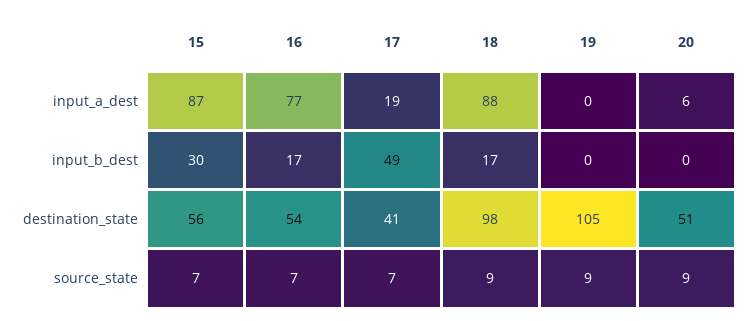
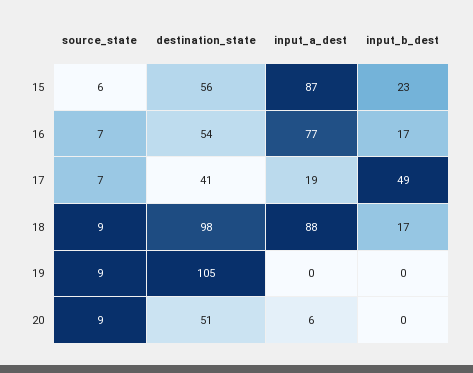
  {
    "15": {
      "input_a_dest": 87,
-     "input_b_dest": 30,
+     "input_b_dest": 23,
      "destination_state": 56,
-     "source_state": 7
+     "source_state": 6
    },
    "16": {
      "input_a_dest": 77,
      "input_b_dest": 17,
      "destination_state": 54,
      "source_state": 7
    },
    "17": {
      "input_a_dest": 19,
      "input_b_dest": 49,
      "destination_state": 41,
      "source_state": 7
    },
    "18": {
      "input_a_dest": 88,
      "input_b_dest": 17,
      "destination_state": 98,
      "source_state": 9
    },
    "19": {
      "input_a_dest": 0,
      "input_b_dest": 0,
      "destination_state": 105,
      "source_state": 9
    },
    "20": {
      "input_a_dest": 6,
      "input_b_dest": 0,
      "destination_state": 51,
      "source_state": 9
    }
  }

